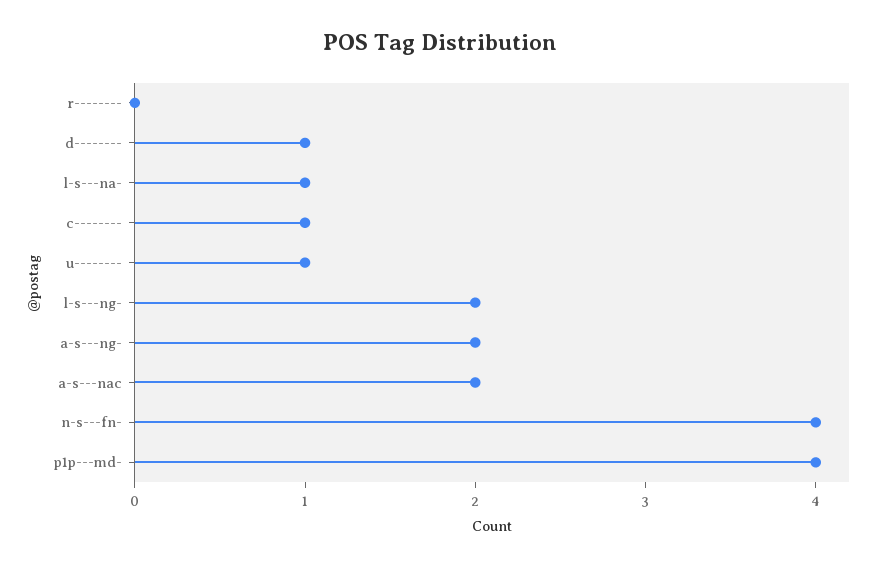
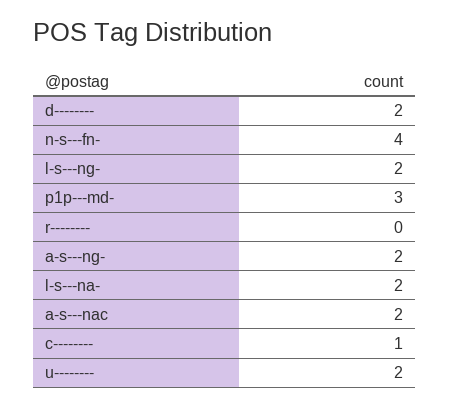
  {
    "r--------": 0,
-   "d--------": 1,
+   "d--------": 2,
-   "l-s---na-": 1,
+   "l-s---na-": 2,
    "c--------": 1,
-   "u--------": 1,
+   "u--------": 2,
    "l-s---ng-": 2,
    "a-s---ng-": 2,
    "a-s---nac": 2,
    "n-s---fn-": 4,
-   "p1p---md-": 4
+   "p1p---md-": 3
  }

